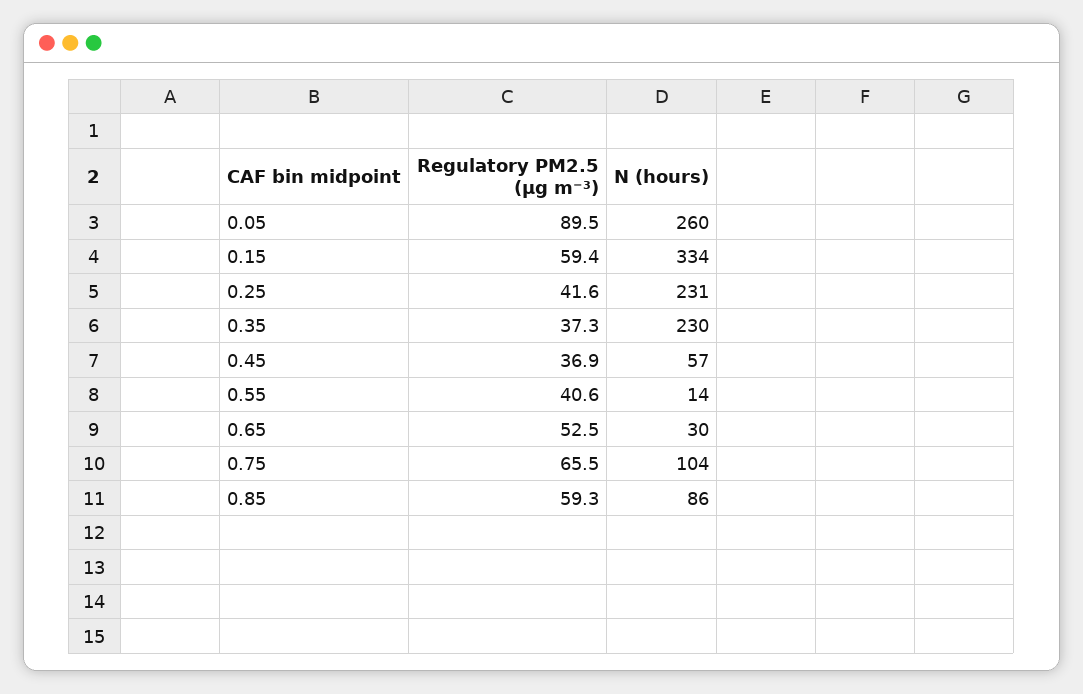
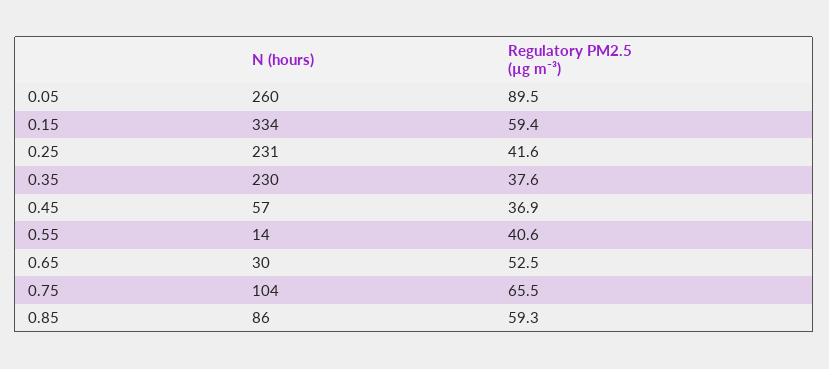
  {
    "Regulatory PM2.5 (µg m⁻³)": {
      "0.05": 89.5,
      "0.15": 59.4,
      "0.25": 41.6,
-     "0.35": 37.3,
+     "0.35": 37.6,
      "0.45": 36.9,
      "0.55": 40.6,
      "0.65": 52.5,
      "0.75": 65.5,
      "0.85": 59.3
    },
    "N (hours)": {
      "0.05": 260,
      "0.15": 334,
      "0.25": 231,
      "0.35": 230,
      "0.45": 57,
      "0.55": 14,
      "0.65": 30,
      "0.75": 104,
      "0.85": 86
    }
  }

